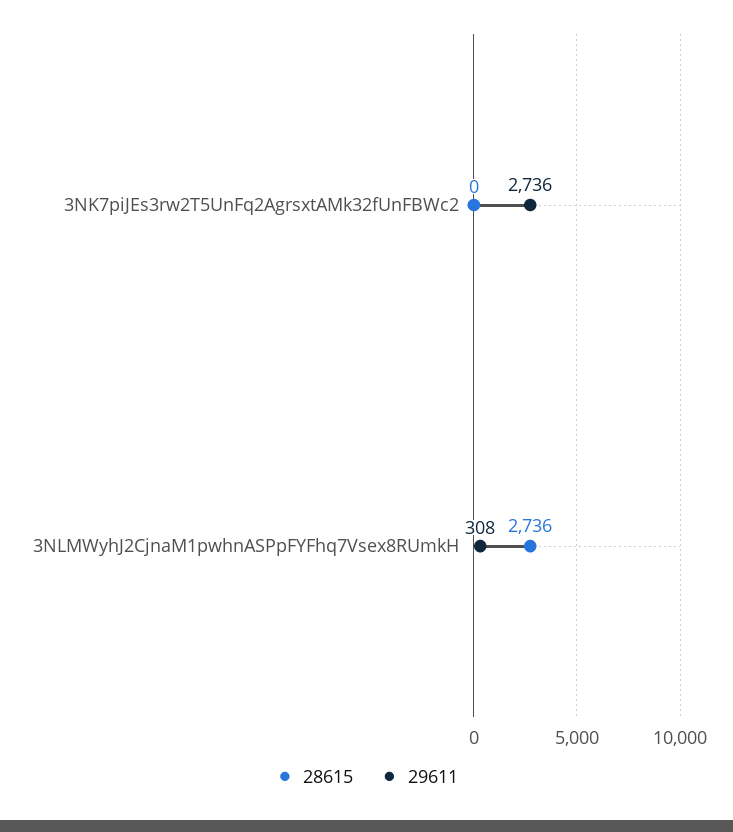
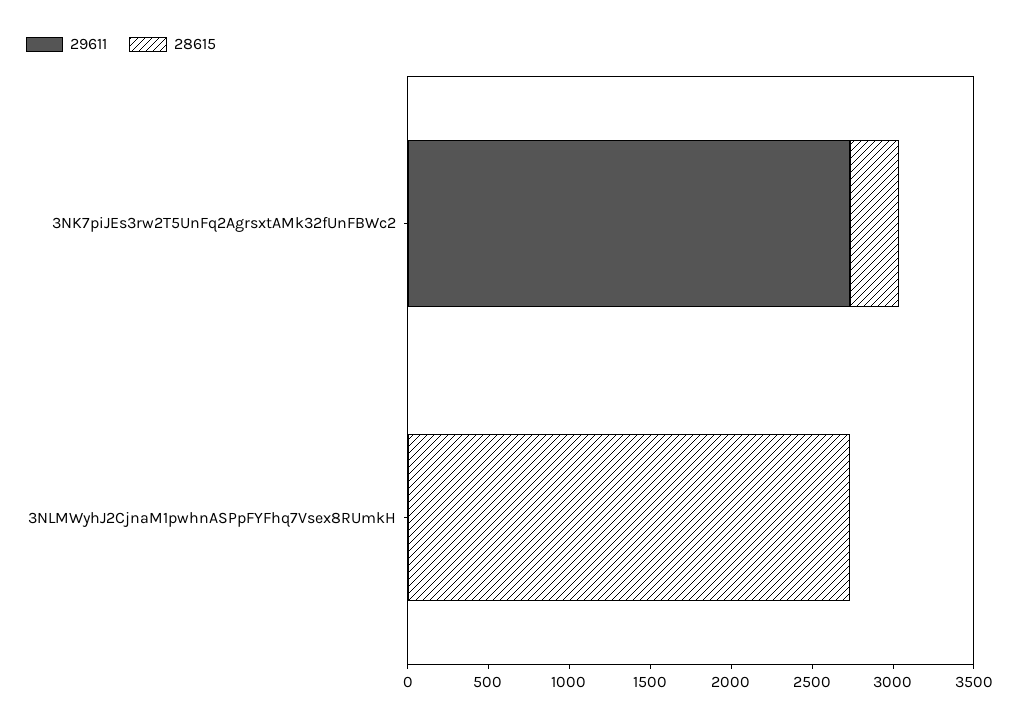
  {
    "28615": {
-     "3NK7piJEs3rw2T5UnFq2AgrsxtAMk32fUnFBWc2": 0,
+     "3NK7piJEs3rw2T5UnFq2AgrsxtAMk32fUnFBWc2": 300,
      "3NLMWyhJ2CjnaM1pwhnASPpFYFhq7Vsex8RUmkH": 2736
    },
    "29611": {
      "3NK7piJEs3rw2T5UnFq2AgrsxtAMk32fUnFBWc2": 2736,
-     "3NLMWyhJ2CjnaM1pwhnASPpFYFhq7Vsex8RUmkH": 308
+     "3NLMWyhJ2CjnaM1pwhnASPpFYFhq7Vsex8RUmkH": 0
    }
  }

